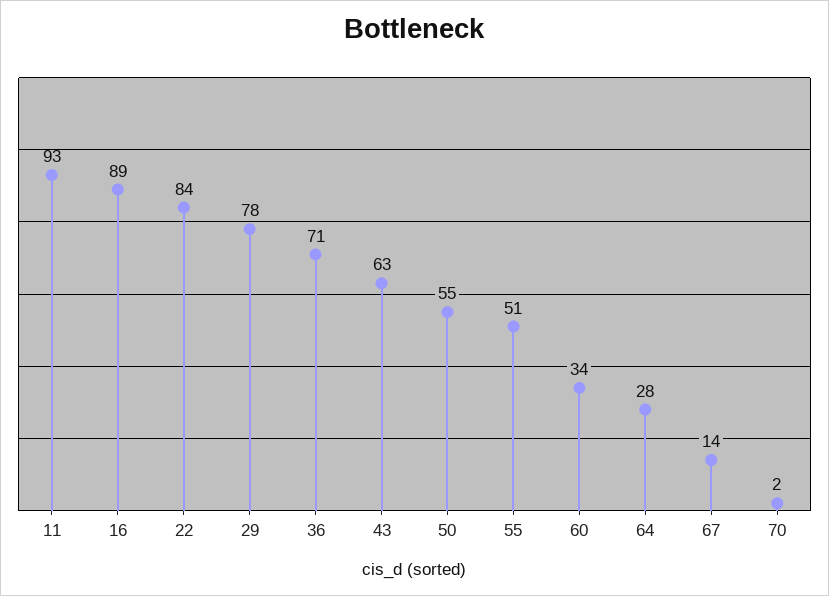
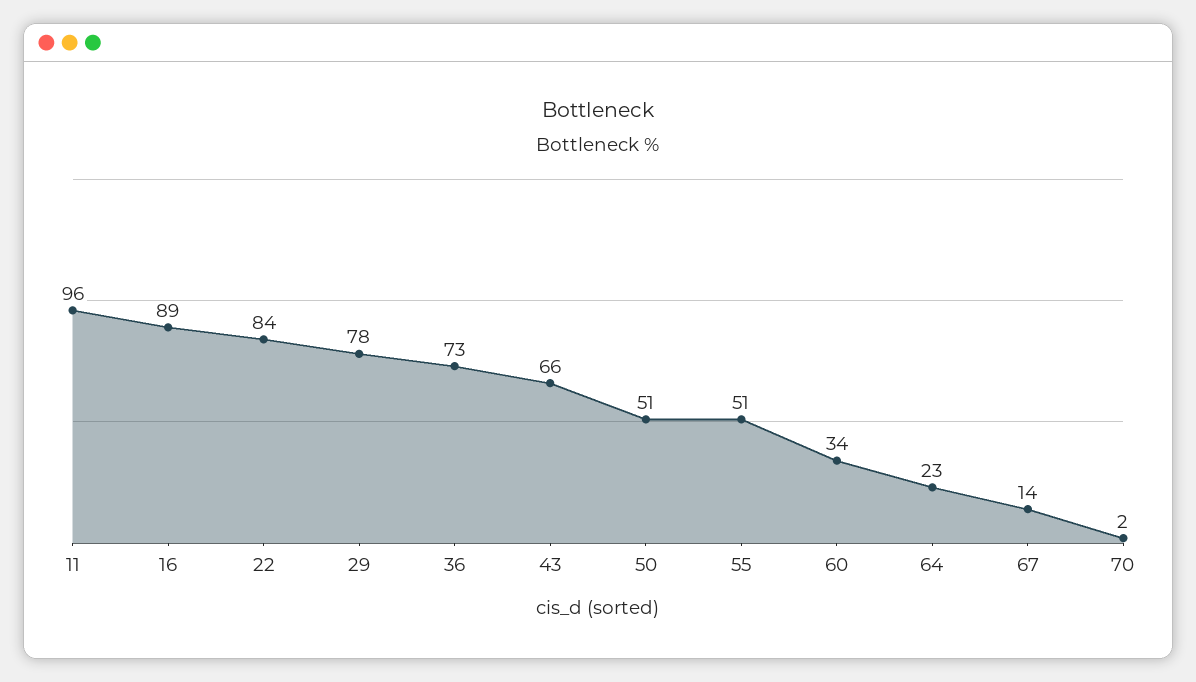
  {
-   "11": 93,
+   "11": 96,
    "16": 89,
    "22": 84,
    "29": 78,
-   "36": 71,
+   "36": 73,
-   "43": 63,
+   "43": 66,
-   "50": 55,
+   "50": 51,
    "55": 51,
    "60": 34,
-   "64": 28,
+   "64": 23,
    "67": 14,
    "70": 2
  }

